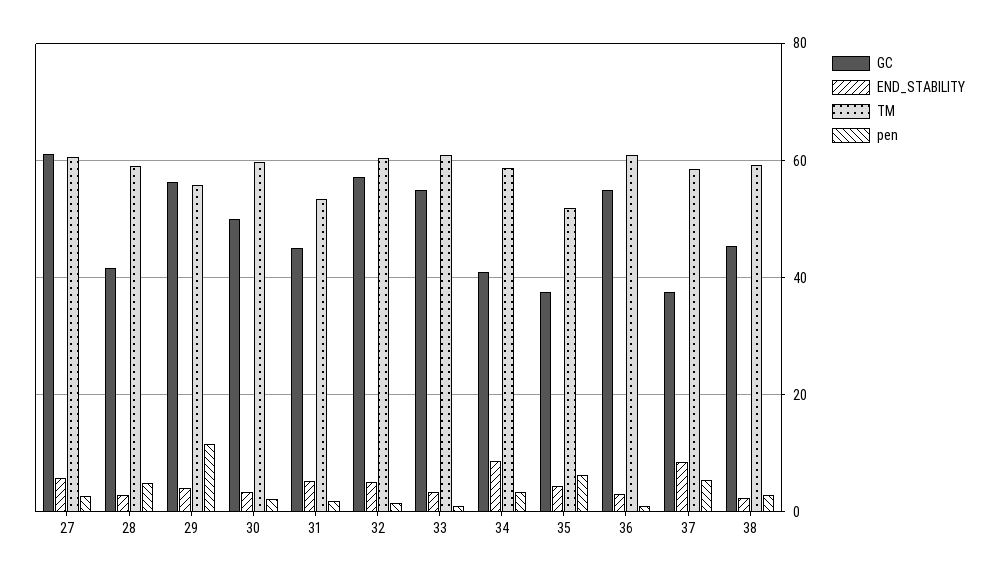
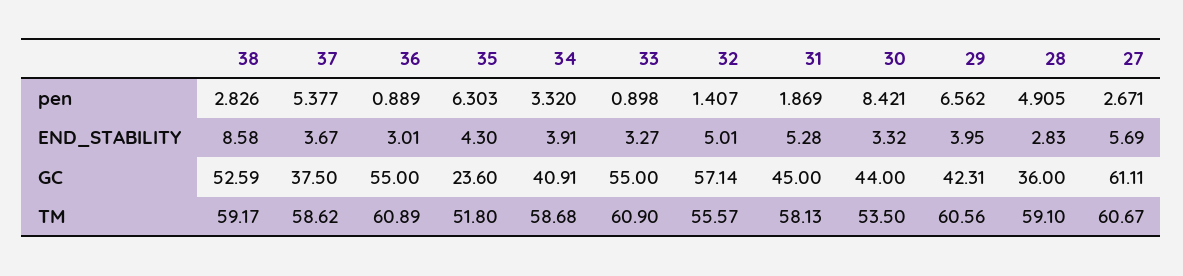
  {
    "GC": {
      "27": 61.11,
-     "28": 42,
+     "28": 36,
-     "29": 56,
+     "29": 42.31,
-     "30": 50,
+     "30": 44,
      "31": 45,
      "32": 57.14,
      "33": 55,
      "34": 40.91,
-     "35": 38,
+     "35": 23.6,
      "36": 55,
      "37": 37.5,
-     "38": 46
+     "38": 52.59
    },
    "END_STABILITY": {
      "27": 5.69,
      "28": 2.83,
      "29": 3.95,
      "30": 3.32,
      "31": 5.28,
      "32": 5.01,
      "33": 3.27,
-     "34": 8,
+     "34": 3.91,
      "35": 4.3,
      "36": 3.01,
-     "37": 8,
+     "37": 3.67,
-     "38": 2
+     "38": 8.58
    },
    "TM": {
      "27": 60.67,
      "28": 59.1,
-     "29": 56,
+     "29": 60.56,
-     "30": 60,
+     "30": 53.5,
-     "31": 54,
+     "31": 58.13,
-     "32": 60,
+     "32": 55.57,
      "33": 60.9,
      "34": 58.68,
      "35": 51.8,
      "36": 60.89,
      "37": 58.62,
      "38": 59.17
    },
    "pen": {
      "27": 2.671,
      "28": 4.905,
-     "29": 12,
+     "29": 6.562,
-     "30": 2,
+     "30": 8.421,
      "31": 1.869,
      "32": 1.407,
      "33": 0.898,
      "34": 3.32,
      "35": 6.303,
      "36": 0.889,
      "37": 5.377,
      "38": 2.826
    }
  }

